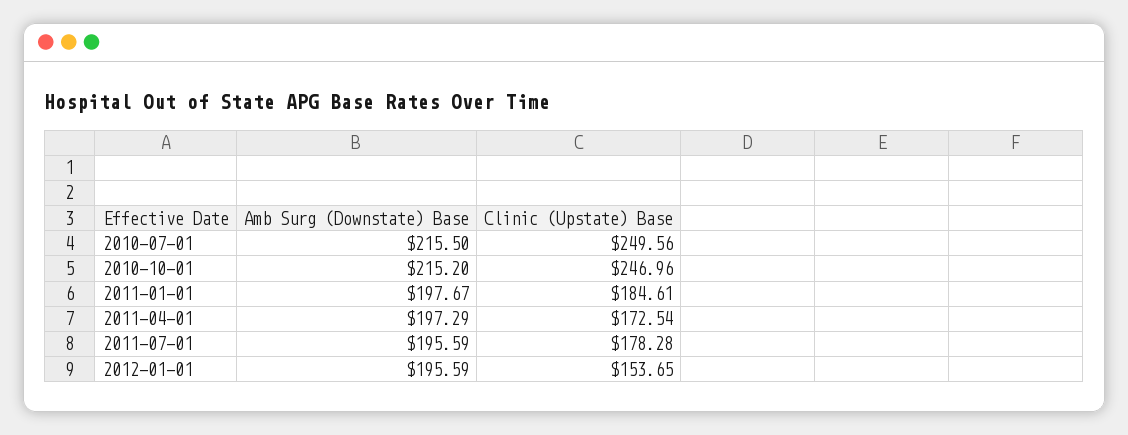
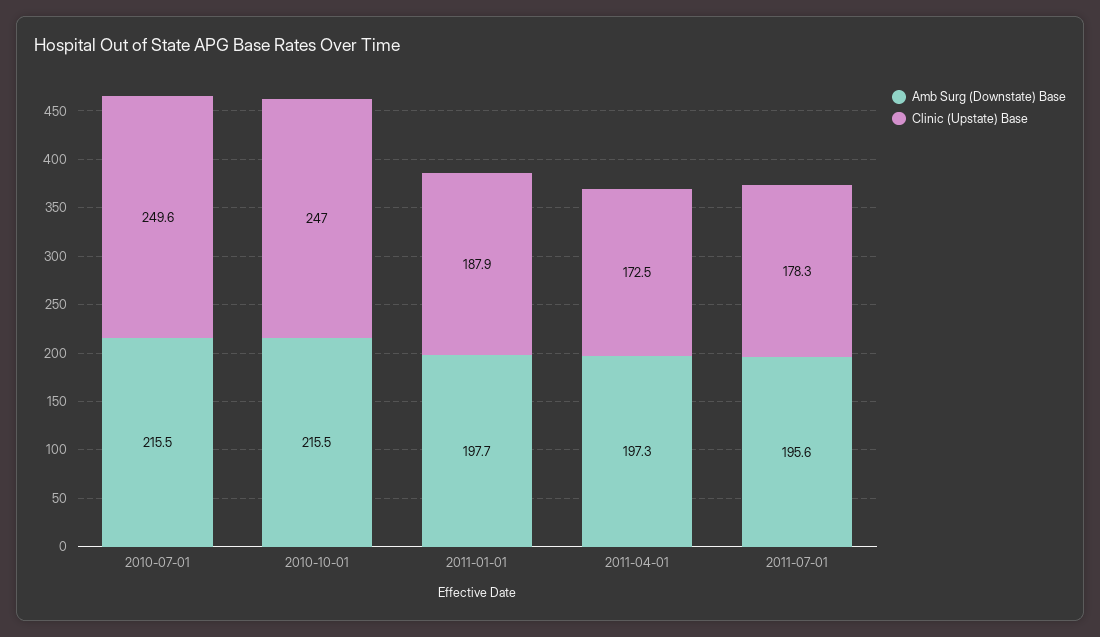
  {
    "Amb Surg (Downstate) Base": {
      "2010-07-01": 215.5,
-     "2010-10-01": 215.2,
+     "2010-10-01": 215.5,
      "2011-01-01": 197.67,
      "2011-04-01": 197.29,
-     "2011-07-01": 195.59,
+     "2011-07-01": 195.59
-     "2012-01-01": 195.59
    },
    "Clinic (Upstate) Base": {
      "2010-07-01": 249.56,
      "2010-10-01": 246.96,
-     "2011-01-01": 184.61,
+     "2011-01-01": 187.9,
      "2011-04-01": 172.54,
-     "2011-07-01": 178.28,
+     "2011-07-01": 178.28
-     "2012-01-01": 153.65
    }
  }

